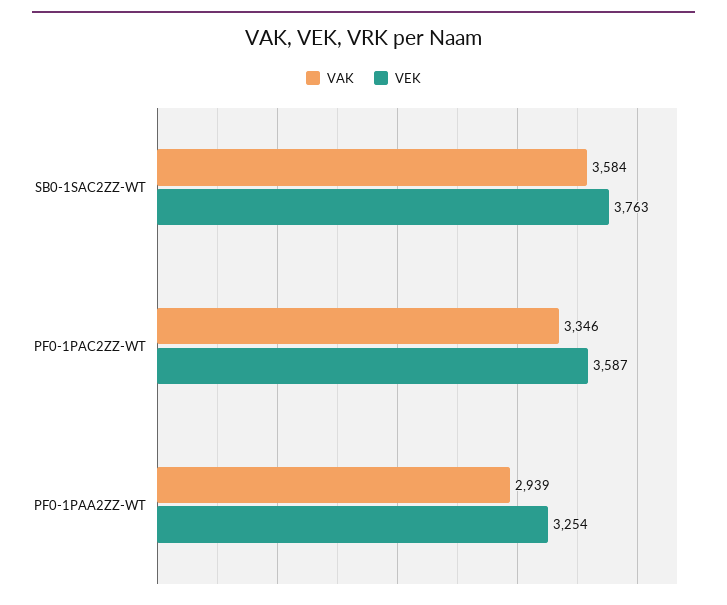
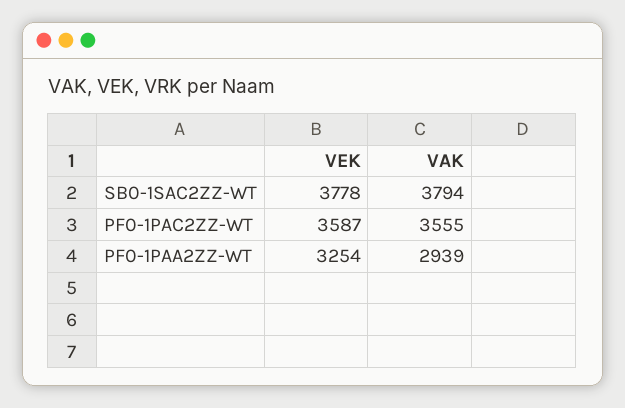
  {
    "VAK": {
-     "SB0-1SAC2ZZ-WT": 3584,
+     "SB0-1SAC2ZZ-WT": 3794,
-     "PF0-1PAC2ZZ-WT": 3346,
+     "PF0-1PAC2ZZ-WT": 3555,
      "PF0-1PAA2ZZ-WT": 2939
    },
    "VEK": {
-     "SB0-1SAC2ZZ-WT": 3763,
+     "SB0-1SAC2ZZ-WT": 3778,
      "PF0-1PAC2ZZ-WT": 3587,
      "PF0-1PAA2ZZ-WT": 3254
    }
  }

